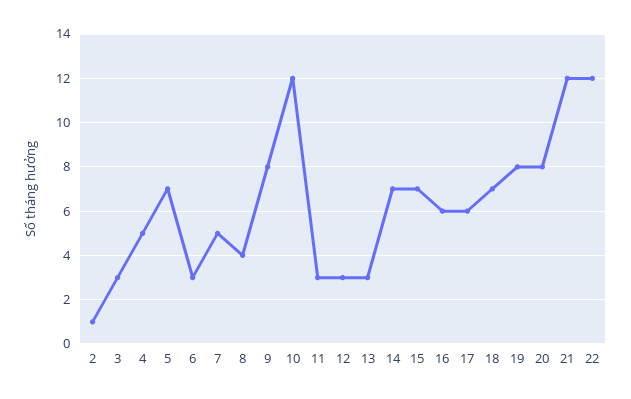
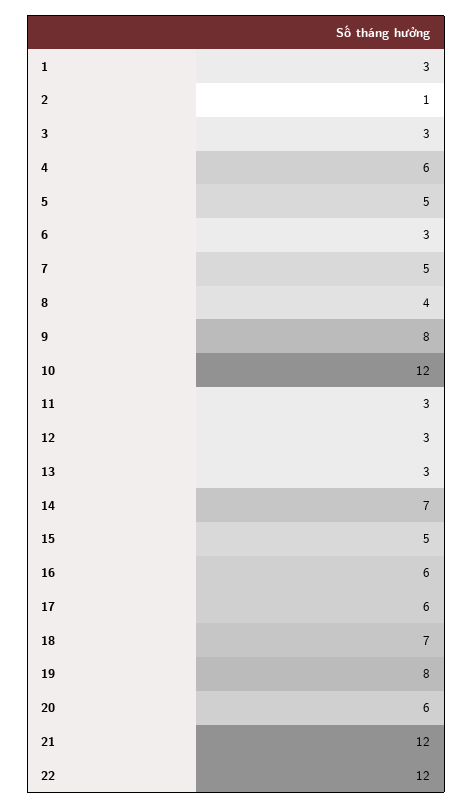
  {
    "2": 1,
    "3": 3,
-   "4": 5,
+   "4": 6,
-   "5": 7,
+   "5": 5,
    "6": 3,
    "7": 5,
    "8": 4,
    "9": 8,
    "10": 12,
    "11": 3,
    "12": 3,
    "13": 3,
    "14": 7,
-   "15": 7,
+   "15": 5,
    "16": 6,
    "17": 6,
    "18": 7,
    "19": 8,
-   "20": 8,
+   "20": 6,
    "21": 12,
-   "22": 12
+   "22": 12,
+   "1": 3
  }

